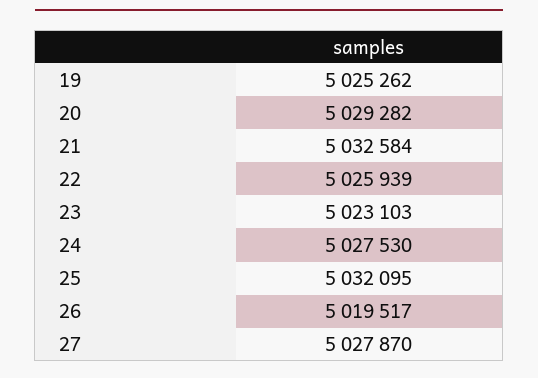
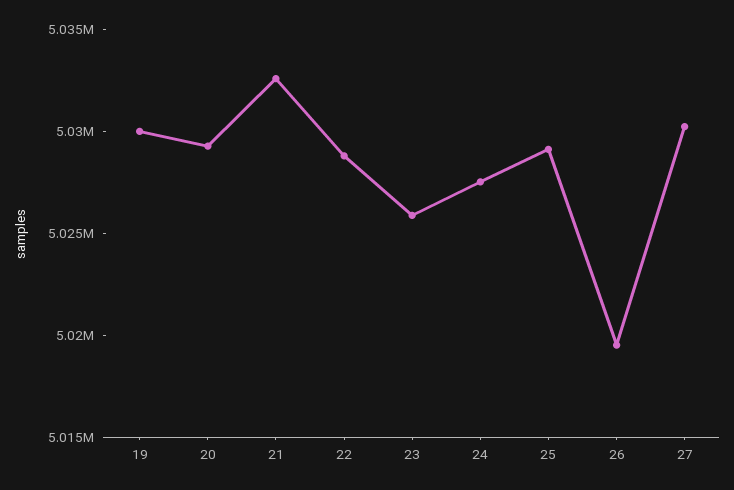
  {
-   "19": 5025262,
+   "19": 5030000,
    "20": 5029282,
    "21": 5032584,
-   "22": 5025939,
+   "22": 5029000,
-   "23": 5023103,
+   "23": 5026000,
    "24": 5027530,
-   "25": 5032095,
+   "25": 5029000,
    "26": 5019517,
-   "27": 5027870
+   "27": 5030000
  }

